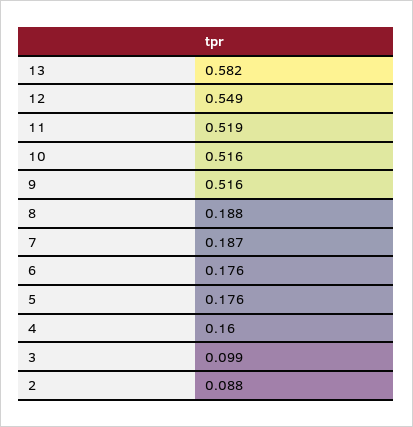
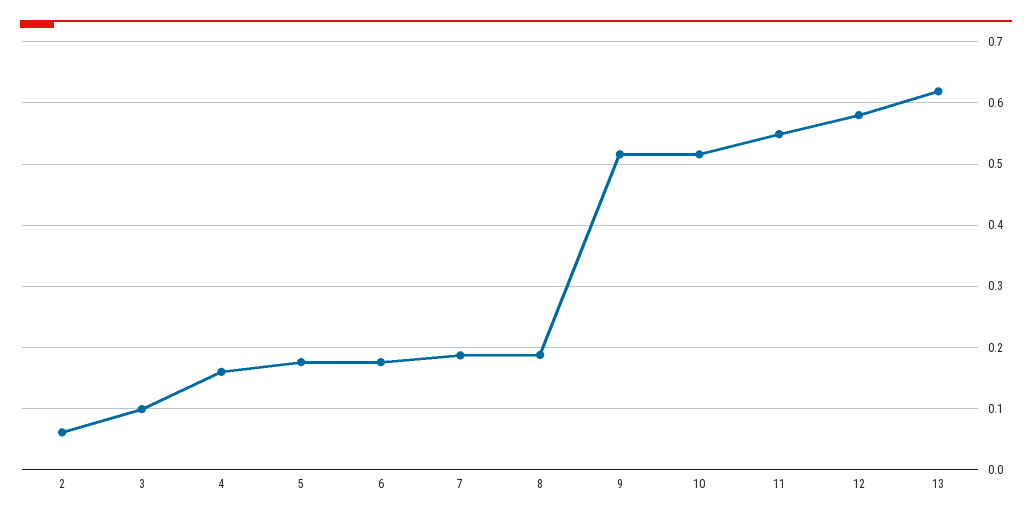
  {
-   "13": 0.582,
+   "13": 0.62,
-   "12": 0.549,
+   "12": 0.58,
-   "11": 0.519,
+   "11": 0.55,
    "10": 0.516,
    "9": 0.516,
    "8": 0.188,
    "7": 0.187,
    "6": 0.176,
    "5": 0.176,
    "4": 0.16,
    "3": 0.099,
-   "2": 0.088
+   "2": 0.06
  }

